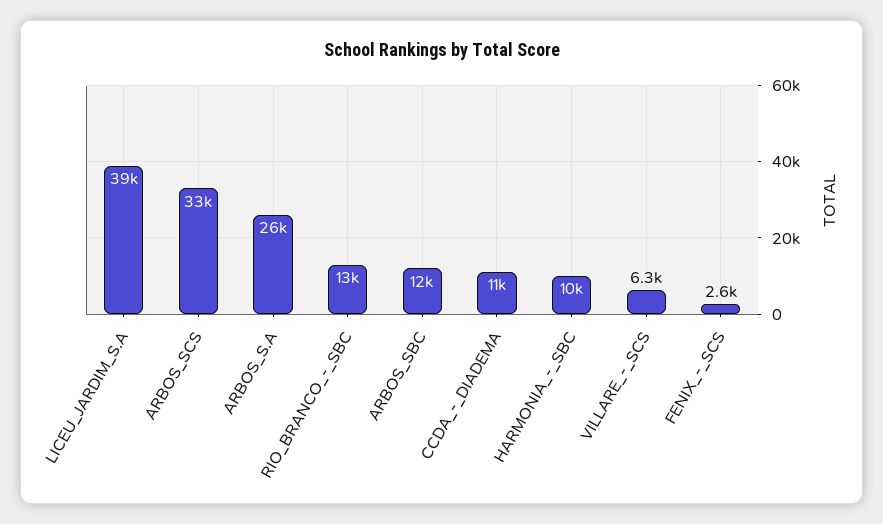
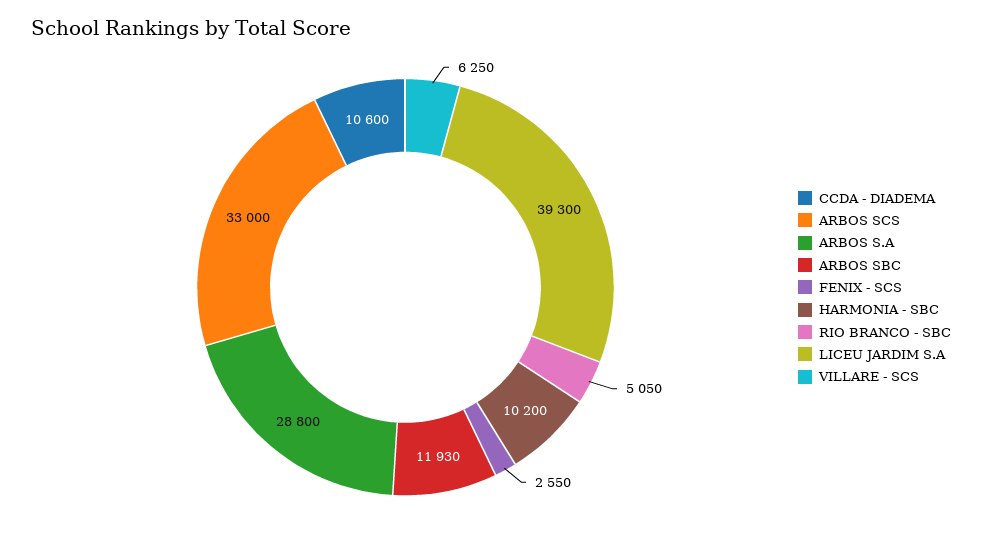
  {
    "LICEU_JARDIM_S.A": 39300,
    "ARBOS_SCS": 33000,
-   "ARBOS_S.A": 26000,
+   "ARBOS_S.A": 28800,
-   "RIO_BRANCO_-_SBC": 13000,
+   "RIO_BRANCO_-_SBC": 5050,
    "ARBOS_SBC": 11930,
    "CCDA_-_DIADEMA": 10600,
    "HARMONIA_-_SBC": 10200,
    "VILLARE_-_SCS": 6250,
    "FENIX_-_SCS": 2550
  }

